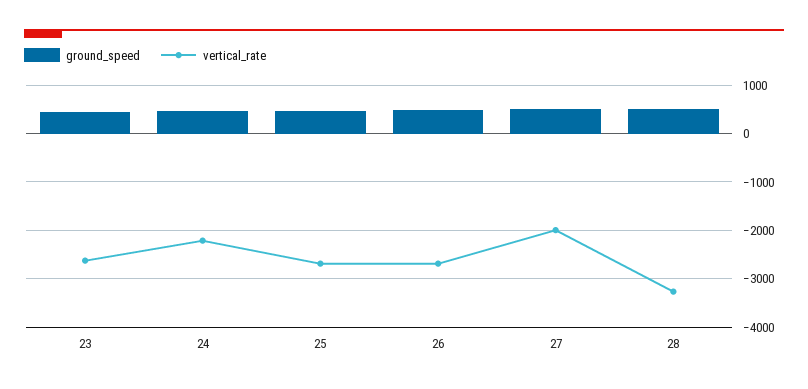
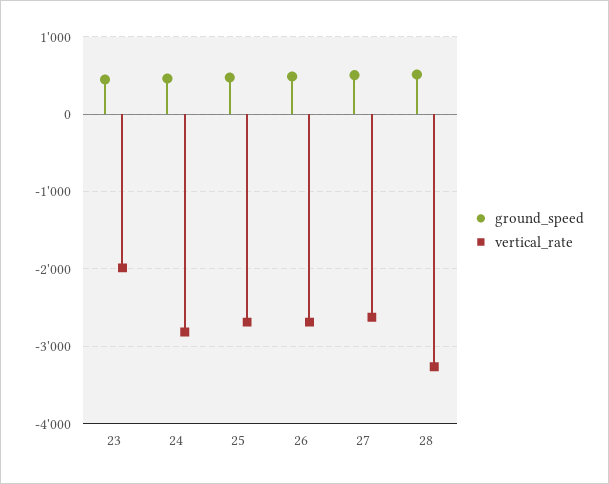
  {
    "ground_speed": {
      "23": 400,
      "24": 500,
      "25": 500,
      "26": 500,
      "27": 500,
      "28": 500
    },
    "vertical_rate": {
-     "23": -2600,
+     "23": -2000,
-     "24": -2200,
+     "24": -2800,
      "25": -2700,
      "26": -2700,
-     "27": -2000,
+     "27": -2600,
      "28": -3300
    }
  }

